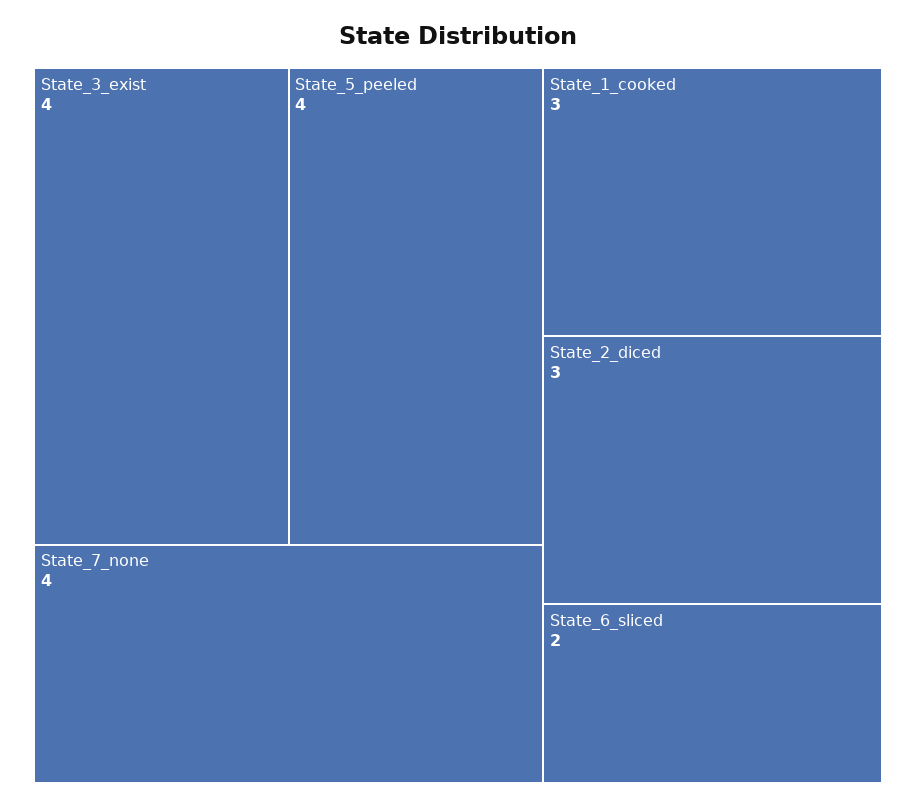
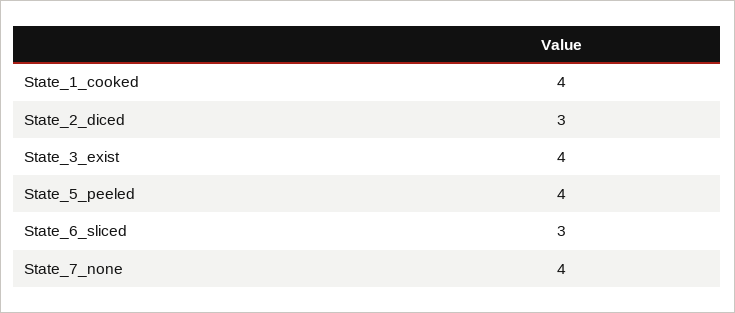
  {
    "State_3_exist": 4,
    "State_5_peeled": 4,
    "State_7_none": 4,
-   "State_1_cooked": 3,
+   "State_1_cooked": 4,
    "State_2_diced": 3,
-   "State_6_sliced": 2
+   "State_6_sliced": 3
  }

